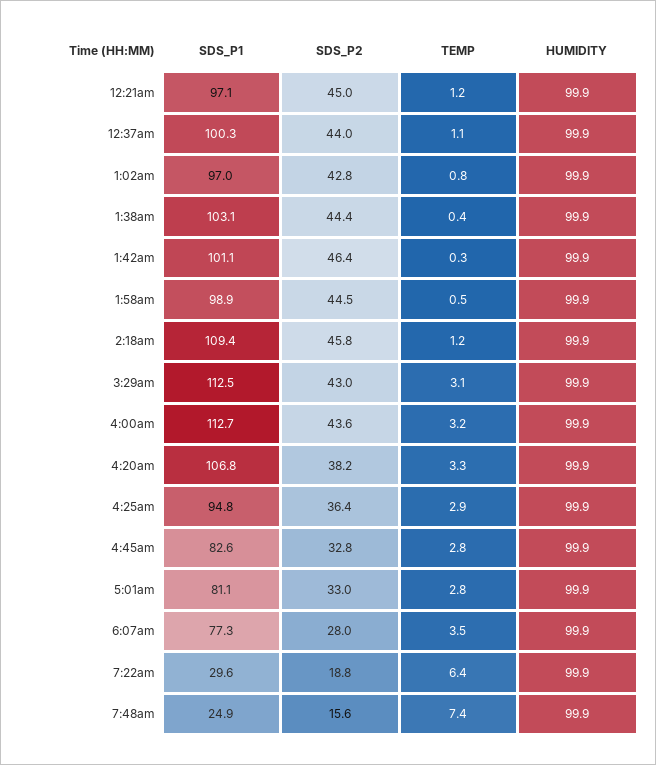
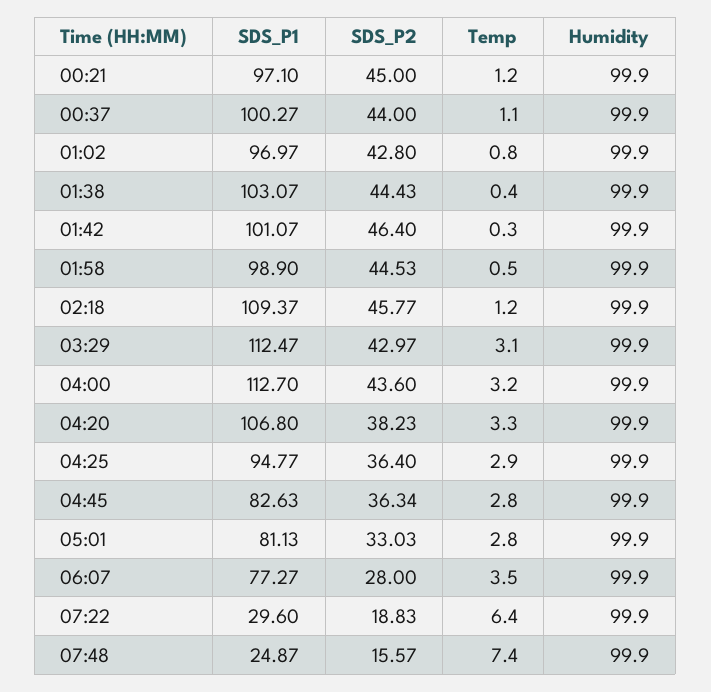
  {
    "SDS_P1": {
      "12:21am": 97.1,
      "12:37am": 100.27,
      "1:02am": 96.97,
      "1:38am": 103.07,
      "1:42am": 101.07,
      "1:58am": 98.9,
      "2:18am": 109.37,
      "3:29am": 112.47,
      "4:00am": 112.7,
      "4:20am": 106.8,
      "4:25am": 94.77,
      "4:45am": 82.63,
      "5:01am": 81.13,
      "6:07am": 77.27,
      "7:22am": 29.6,
      "7:48am": 24.87
    },
    "SDS_P2": {
      "12:21am": 45,
      "12:37am": 44,
      "1:02am": 42.8,
      "1:38am": 44.43,
      "1:42am": 46.4,
      "1:58am": 44.53,
      "2:18am": 45.77,
      "3:29am": 42.97,
      "4:00am": 43.6,
      "4:20am": 38.23,
      "4:25am": 36.4,
-     "4:45am": 32.8,
+     "4:45am": 36.34,
      "5:01am": 33.03,
      "6:07am": 28,
      "7:22am": 18.83,
      "7:48am": 15.57
    },
    "TEMP": {
      "12:21am": 1.2,
      "12:37am": 1.1,
      "1:02am": 0.8,
      "1:38am": 0.4,
      "1:42am": 0.3,
      "1:58am": 0.5,
      "2:18am": 1.2,
      "3:29am": 3.1,
      "4:00am": 3.2,
      "4:20am": 3.3,
      "4:25am": 2.9,
      "4:45am": 2.8,
      "5:01am": 2.8,
      "6:07am": 3.5,
      "7:22am": 6.4,
      "7:48am": 7.4
    },
    "HUMIDITY": {
      "12:21am": 99.9,
      "12:37am": 99.9,
      "1:02am": 99.9,
      "1:38am": 99.9,
      "1:42am": 99.9,
      "1:58am": 99.9,
      "2:18am": 99.9,
      "3:29am": 99.9,
      "4:00am": 99.9,
      "4:20am": 99.9,
      "4:25am": 99.9,
      "4:45am": 99.9,
      "5:01am": 99.9,
      "6:07am": 99.9,
      "7:22am": 99.9,
      "7:48am": 99.9
    }
  }

